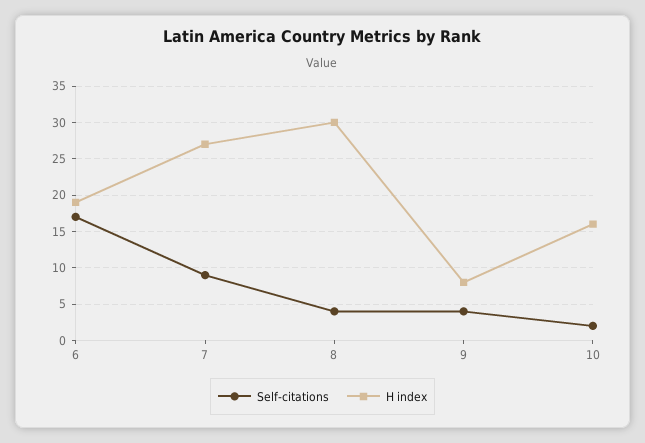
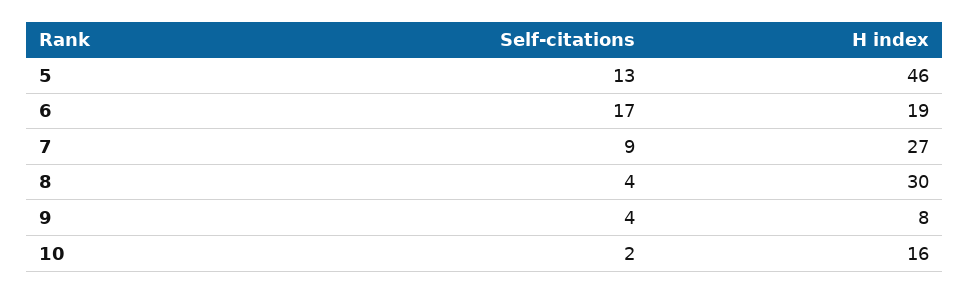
  {
    "Self-citations": {
      "6": 17,
      "7": 9,
      "8": 4,
      "9": 4,
-     "10": 2
+     "10": 2,
+     "5": 13
    },
    "H index": {
      "6": 19,
      "7": 27,
      "8": 30,
      "9": 8,
-     "10": 16
+     "10": 16,
+     "5": 46
    }
  }

